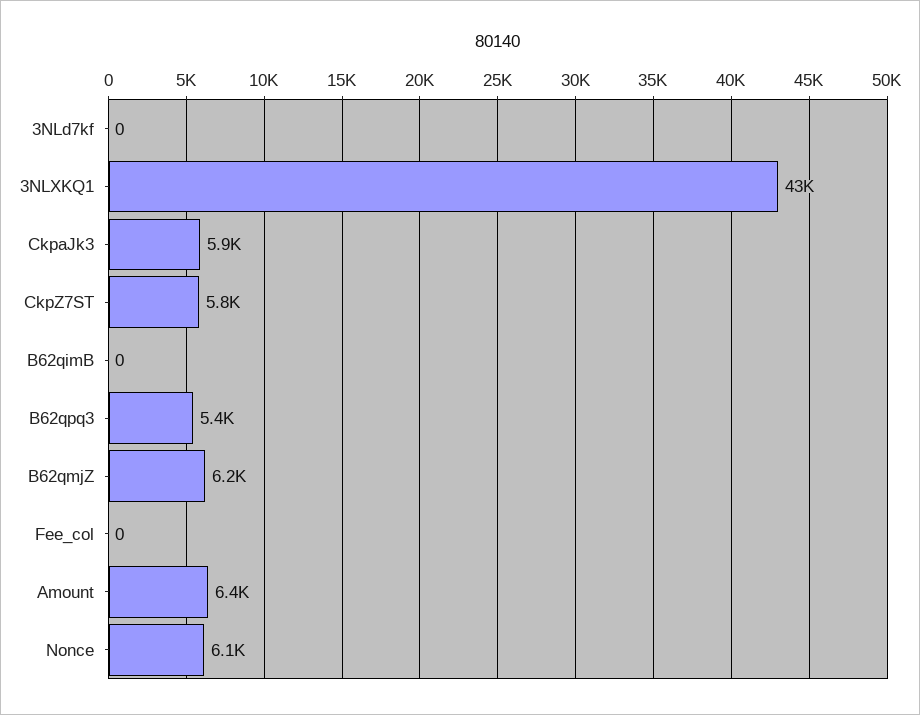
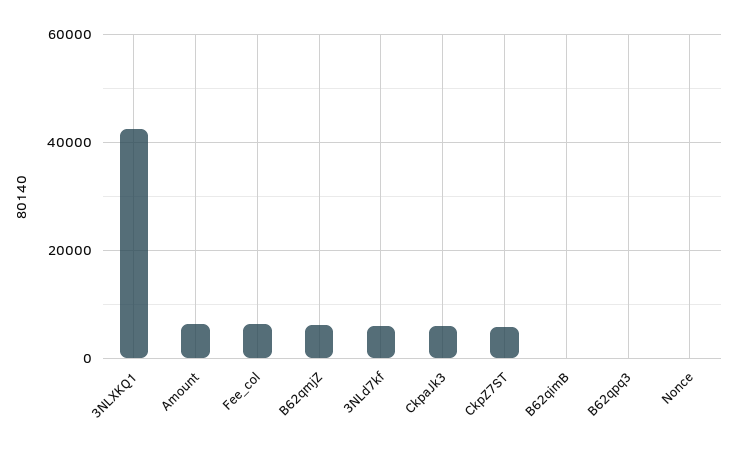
  {
-   "3NLd7kf": 0,
+   "3NLd7kf": 6000,
    "3NLXKQ1": 43000,
    "CkpaJk3": 5900,
    "CkpZ7ST": 5800,
    "B62qimB": 0,
-   "B62qpq3": 5400,
+   "B62qpq3": 0,
    "B62qmjZ": 6200,
-   "Fee_col": 0,
+   "Fee_col": 6000,
    "Amount": 6400,
-   "Nonce": 6100
+   "Nonce": 0
  }

